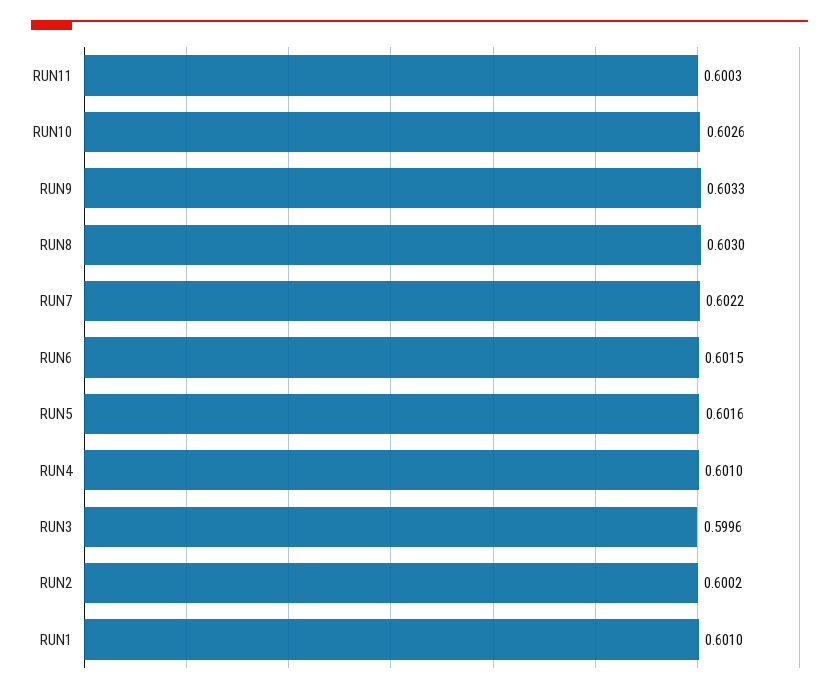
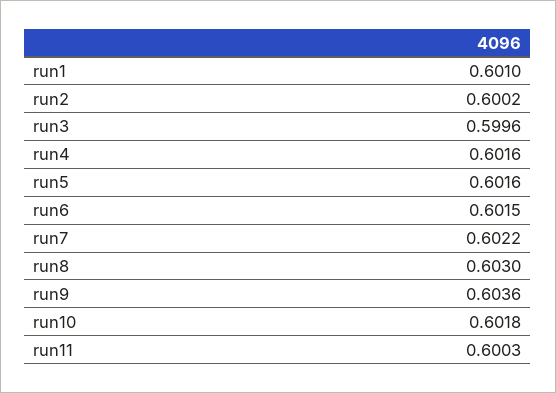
  {
    "RUN11": 0.6003,
-   "RUN10": 0.6026,
+   "RUN10": 0.6018,
-   "RUN9": 0.6033,
+   "RUN9": 0.6036,
    "RUN8": 0.603,
    "RUN7": 0.6022,
    "RUN6": 0.6015,
    "RUN5": 0.6016,
-   "RUN4": 0.601,
+   "RUN4": 0.6016,
    "RUN3": 0.5996,
    "RUN2": 0.6002,
    "RUN1": 0.601
  }

